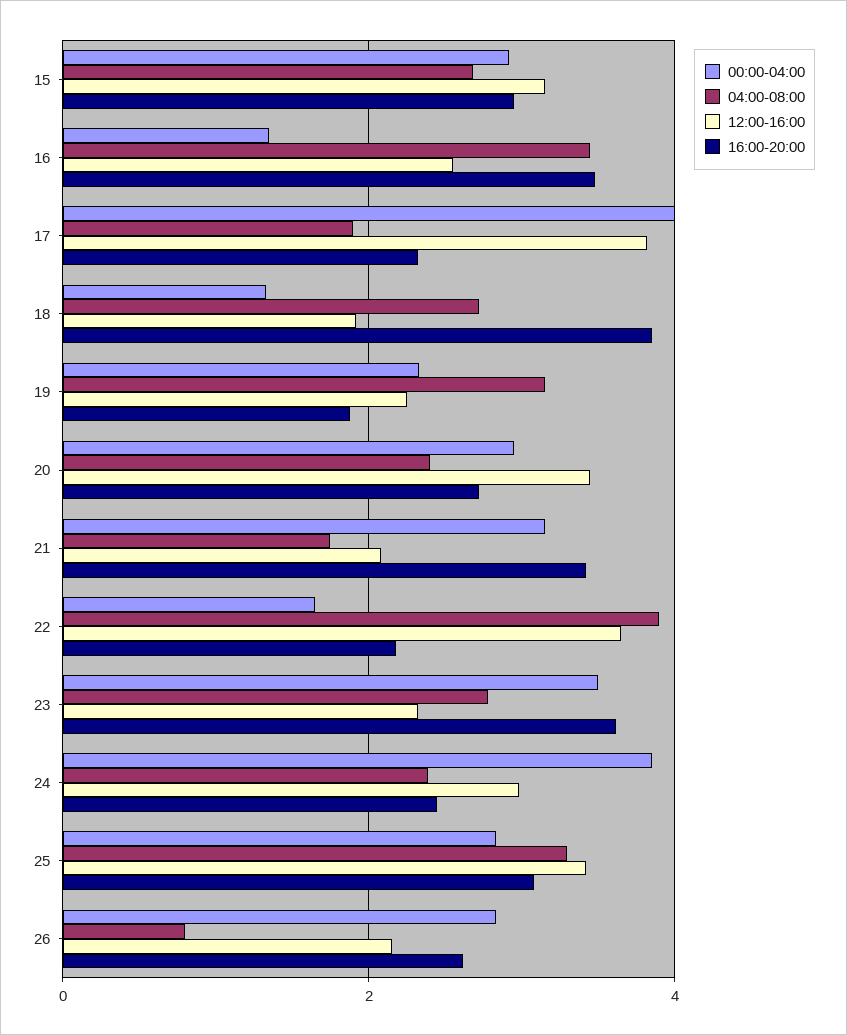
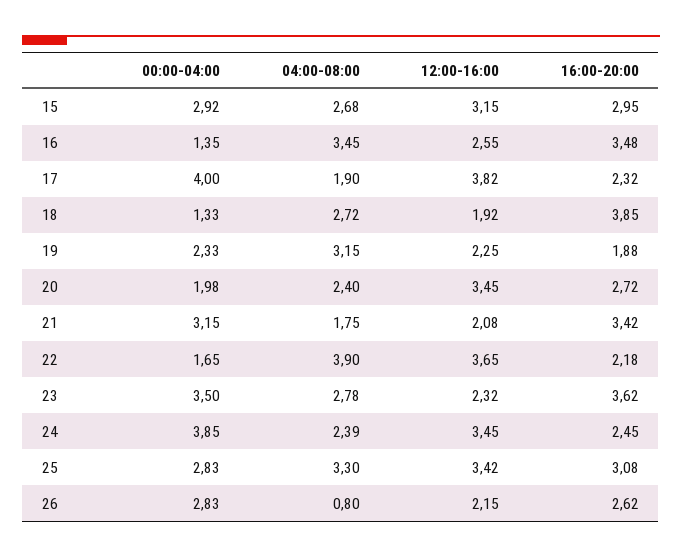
  {
    "00:00-04:00": {
      "15": 2.92,
      "16": 1.35,
      "17": 4,
      "18": 1.33,
      "19": 2.33,
-     "20": 3,
+     "20": 1.98,
      "21": 3.15,
      "22": 1.65,
      "23": 3.5,
      "24": 3.85,
      "25": 2.83,
      "26": 2.83
    },
    "04:00-08:00": {
      "15": 2.68,
      "16": 3.45,
      "17": 1.9,
      "18": 2.72,
      "19": 3.15,
      "20": 2.4,
      "21": 1.75,
      "22": 3.9,
      "23": 2.78,
      "24": 2.39,
      "25": 3.3,
      "26": 0.8
    },
    "12:00-16:00": {
      "15": 3.15,
      "16": 2.55,
      "17": 3.82,
      "18": 1.92,
      "19": 2.25,
      "20": 3.45,
      "21": 2.08,
      "22": 3.65,
      "23": 2.32,
-     "24": 3,
+     "24": 3.45,
      "25": 3.42,
      "26": 2.15
    },
    "16:00-20:00": {
      "15": 2.95,
      "16": 3.48,
      "17": 2.32,
      "18": 3.85,
      "19": 1.88,
      "20": 2.72,
      "21": 3.42,
      "22": 2.18,
      "23": 3.62,
      "24": 2.45,
      "25": 3.08,
      "26": 2.62
    }
  }

